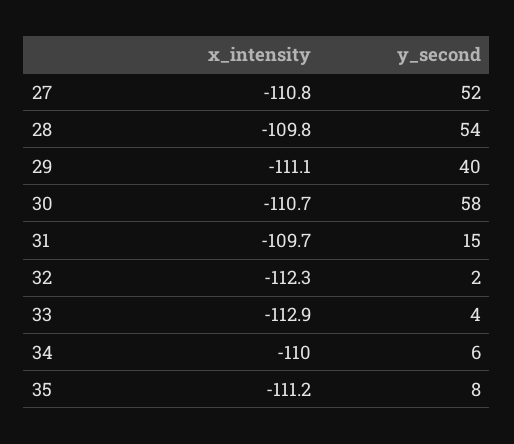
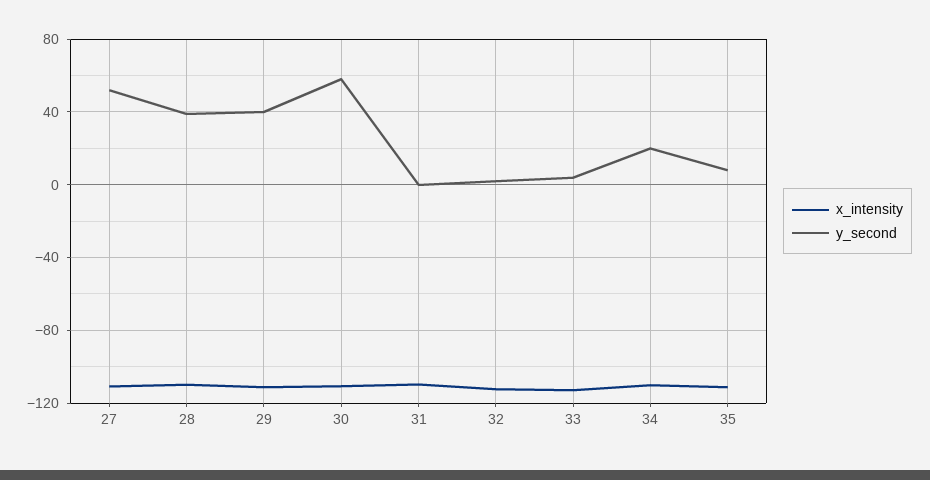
  {
    "x_intensity": {
      "27": -110.8,
      "28": -109.8,
      "29": -111.1,
      "30": -110.7,
      "31": -109.7,
      "32": -112.3,
      "33": -112.9,
      "34": -110,
      "35": -111.2
    },
    "y_second": {
      "27": 52,
-     "28": 54,
+     "28": 40,
      "29": 40,
      "30": 58,
-     "31": 15,
+     "31": 0,
      "32": 2,
      "33": 4,
-     "34": 6,
+     "34": 20,
      "35": 8
    }
  }

